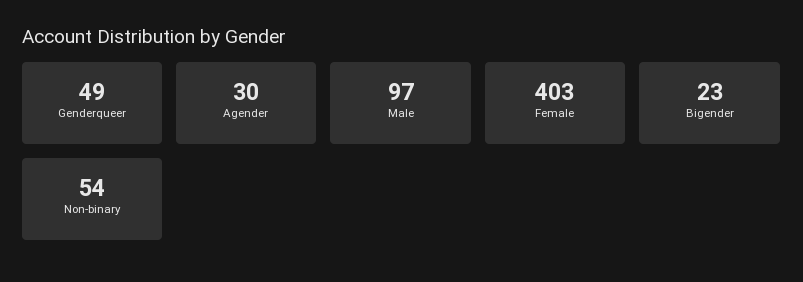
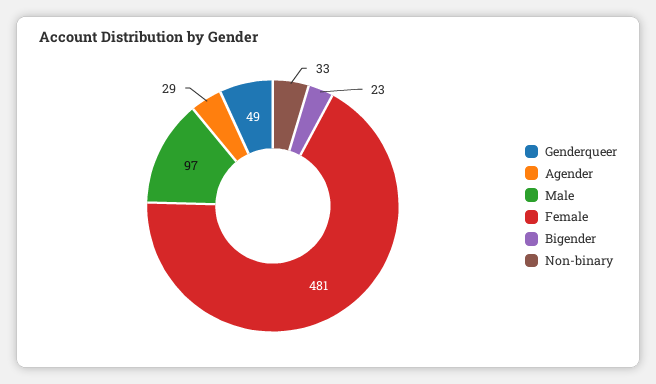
  {
    "Genderqueer": 49,
-   "Agender": 30,
+   "Agender": 29,
    "Male": 97,
-   "Female": 403,
+   "Female": 481,
    "Bigender": 23,
-   "Non-binary": 54
+   "Non-binary": 33
  }

